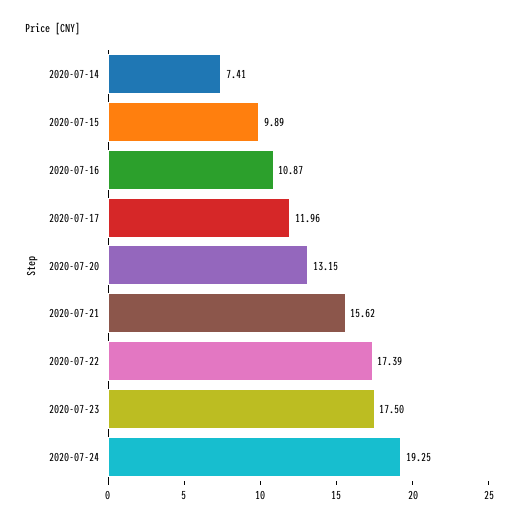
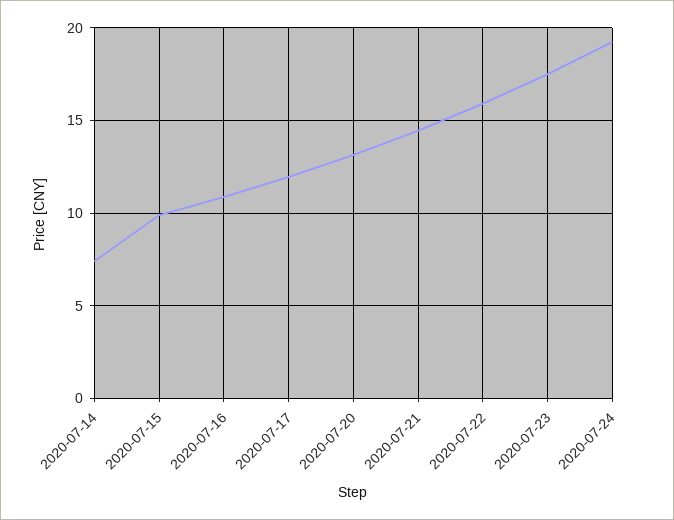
  {
    "2020-07-14": 7.41,
    "2020-07-15": 9.89,
    "2020-07-16": 10.87,
    "2020-07-17": 11.96,
    "2020-07-20": 13.15,
-   "2020-07-21": 15.62,
+   "2020-07-21": 14.5,
-   "2020-07-22": 17.39,
+   "2020-07-22": 16,
    "2020-07-23": 17.5,
    "2020-07-24": 19.25
  }

